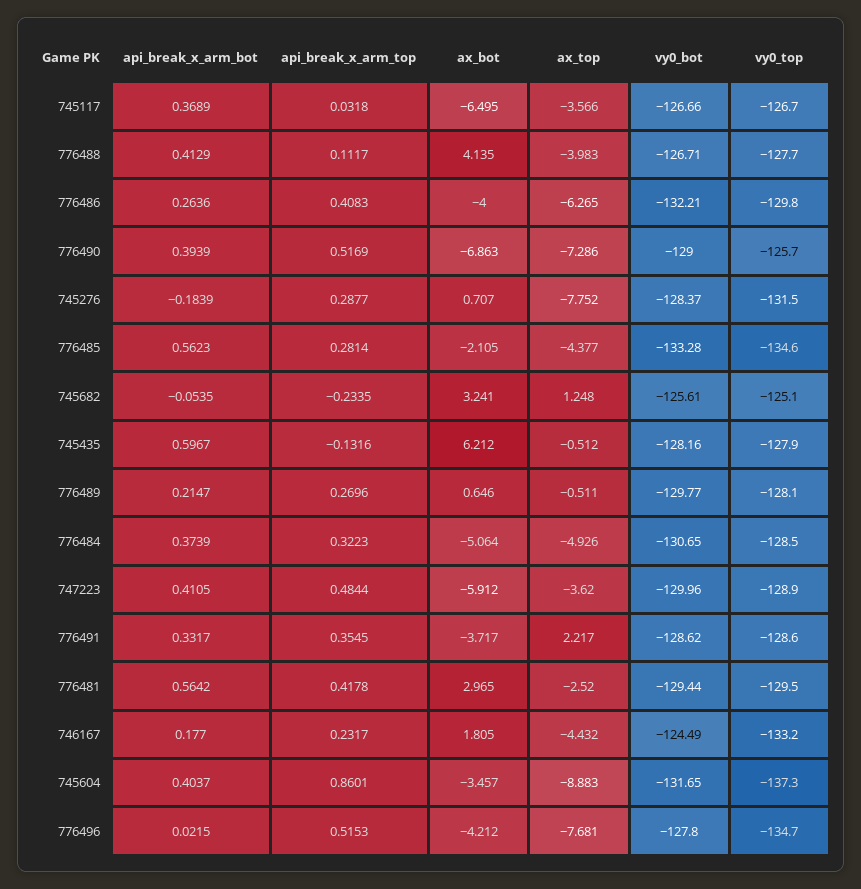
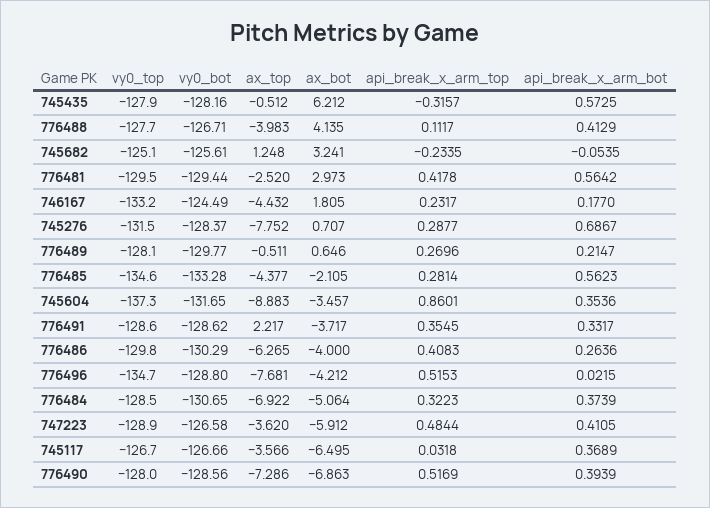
  {
    "api_break_x_arm_bot": {
      "745117": 0.3689,
      "776488": 0.4129,
      "776486": 0.2636,
      "776490": 0.3939,
-     "745276": -0.1839,
+     "745276": 0.6867,
      "776485": 0.5623,
      "745682": -0.0535,
-     "745435": 0.5967,
+     "745435": 0.5725,
      "776489": 0.2147,
      "776484": 0.3739,
      "747223": 0.4105,
      "776491": 0.3317,
      "776481": 0.5642,
      "746167": 0.177,
-     "745604": 0.4037,
+     "745604": 0.3536,
      "776496": 0.0215
    },
    "api_break_x_arm_top": {
      "745117": 0.0318,
      "776488": 0.1117,
      "776486": 0.4083,
      "776490": 0.5169,
      "745276": 0.2877,
      "776485": 0.2814,
      "745682": -0.2335,
-     "745435": -0.1316,
+     "745435": -0.3157,
      "776489": 0.2696,
      "776484": 0.3223,
      "747223": 0.4844,
      "776491": 0.3545,
      "776481": 0.4178,
      "746167": 0.2317,
      "745604": 0.8601,
      "776496": 0.5153
    },
    "ax_bot": {
      "745117": -6.495,
      "776488": 4.135,
      "776486": -4,
      "776490": -6.863,
      "745276": 0.707,
      "776485": -2.105,
      "745682": 3.241,
      "745435": 6.212,
      "776489": 0.646,
      "776484": -5.064,
      "747223": -5.912,
      "776491": -3.717,
-     "776481": 2.965,
+     "776481": 2.973,
      "746167": 1.805,
      "745604": -3.457,
      "776496": -4.212
    },
    "ax_top": {
      "745117": -3.566,
      "776488": -3.983,
      "776486": -6.265,
      "776490": -7.286,
      "745276": -7.752,
      "776485": -4.377,
      "745682": 1.248,
      "745435": -0.512,
      "776489": -0.511,
-     "776484": -4.926,
+     "776484": -6.922,
      "747223": -3.62,
      "776491": 2.217,
      "776481": -2.52,
      "746167": -4.432,
      "745604": -8.883,
      "776496": -7.681
    },
    "vy0_bot": {
      "745117": -126.66,
      "776488": -126.71,
-     "776486": -132.21,
+     "776486": -130.29,
-     "776490": -129,
+     "776490": -128.56,
      "745276": -128.37,
      "776485": -133.28,
      "745682": -125.61,
      "745435": -128.16,
      "776489": -129.77,
      "776484": -130.65,
-     "747223": -129.96,
+     "747223": -126.58,
      "776491": -128.62,
      "776481": -129.44,
      "746167": -124.49,
      "745604": -131.65,
-     "776496": -127.8
+     "776496": -128.8
    },
    "vy0_top": {
      "745117": -126.7,
      "776488": -127.7,
      "776486": -129.8,
-     "776490": -125.7,
+     "776490": -128,
      "745276": -131.5,
      "776485": -134.6,
      "745682": -125.1,
      "745435": -127.9,
      "776489": -128.1,
      "776484": -128.5,
      "747223": -128.9,
      "776491": -128.6,
      "776481": -129.5,
      "746167": -133.2,
      "745604": -137.3,
      "776496": -134.7
    }
  }

